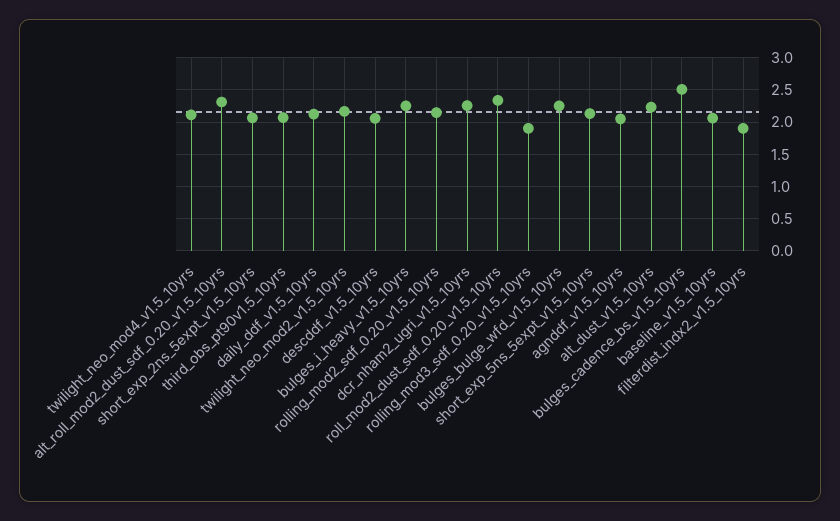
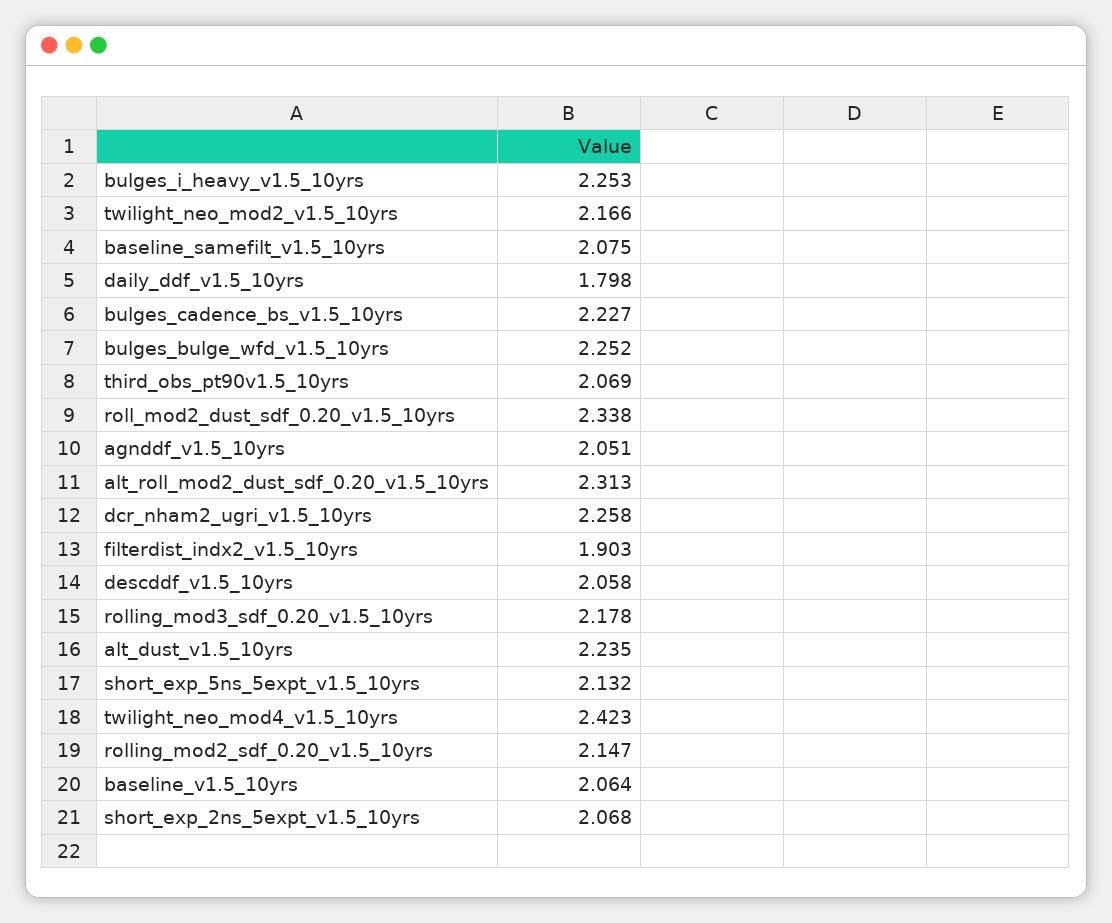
  {
-   "twilight_neo_mod4_v1.5_10yrs": 2.1,
+   "twilight_neo_mod4_v1.5_10yrs": 2.423,
    "alt_roll_mod2_dust_sdf_0.20_v1.5_10yrs": 2.313,
    "short_exp_2ns_5expt_v1.5_10yrs": 2.068,
    "third_obs_pt90v1.5_10yrs": 2.069,
-   "daily_ddf_v1.5_10yrs": 2.1,
+   "daily_ddf_v1.5_10yrs": 1.798,
    "twilight_neo_mod2_v1.5_10yrs": 2.166,
    "descddf_v1.5_10yrs": 2.058,
    "bulges_i_heavy_v1.5_10yrs": 2.253,
    "rolling_mod2_sdf_0.20_v1.5_10yrs": 2.147,
    "dcr_nham2_ugri_v1.5_10yrs": 2.258,
    "roll_mod2_dust_sdf_0.20_v1.5_10yrs": 2.338,
-   "rolling_mod3_sdf_0.20_v1.5_10yrs": 1.9,
+   "rolling_mod3_sdf_0.20_v1.5_10yrs": 2.178,
    "bulges_bulge_wfd_v1.5_10yrs": 2.252,
    "short_exp_5ns_5expt_v1.5_10yrs": 2.132,
    "agnddf_v1.5_10yrs": 2.051,
    "alt_dust_v1.5_10yrs": 2.235,
-   "bulges_cadence_bs_v1.5_10yrs": 2.5,
+   "bulges_cadence_bs_v1.5_10yrs": 2.227,
    "baseline_v1.5_10yrs": 2.064,
-   "filterdist_indx2_v1.5_10yrs": 1.903
+   "filterdist_indx2_v1.5_10yrs": 1.903,
+   "baseline_samefilt_v1.5_10yrs": 2.075
  }

